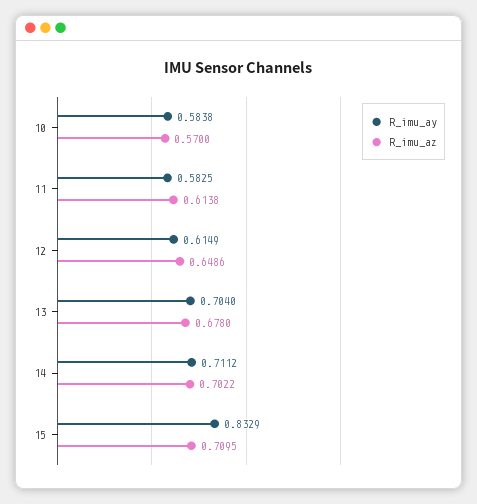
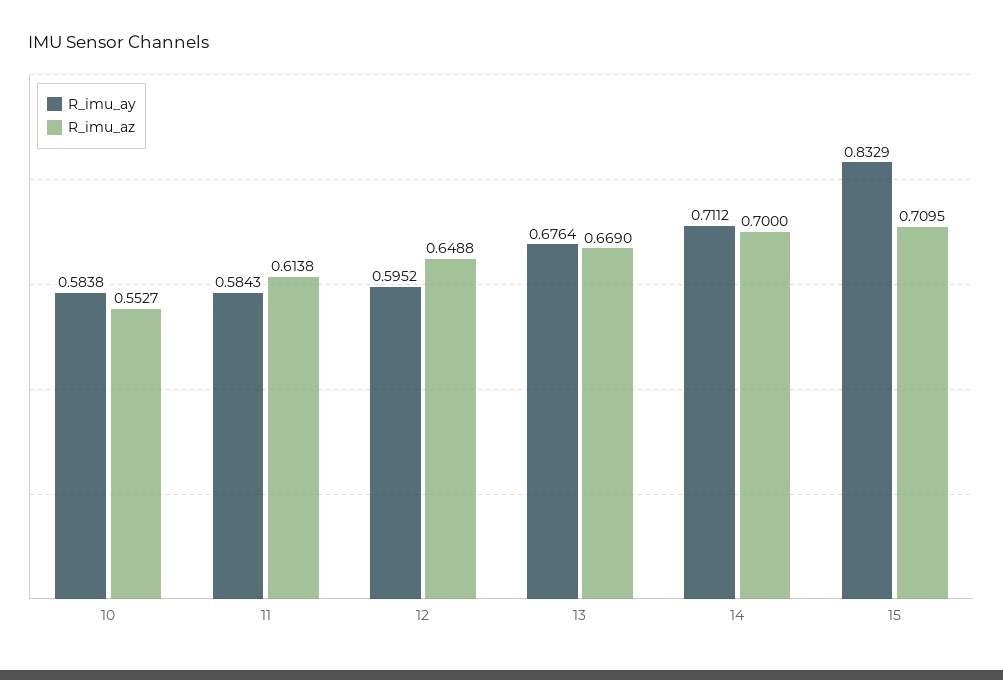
  {
    "R_imu_ay": {
      "10": 0.5838,
-     "11": 0.5825,
+     "11": 0.5843,
-     "12": 0.6149,
+     "12": 0.5952,
-     "13": 0.704,
+     "13": 0.6764,
      "14": 0.7112,
      "15": 0.8329
    },
    "R_imu_az": {
-     "10": 0.57,
+     "10": 0.5527,
      "11": 0.6138,
-     "12": 0.6486,
+     "12": 0.6488,
-     "13": 0.678,
+     "13": 0.669,
-     "14": 0.7022,
+     "14": 0.7,
      "15": 0.7095
    }
  }

